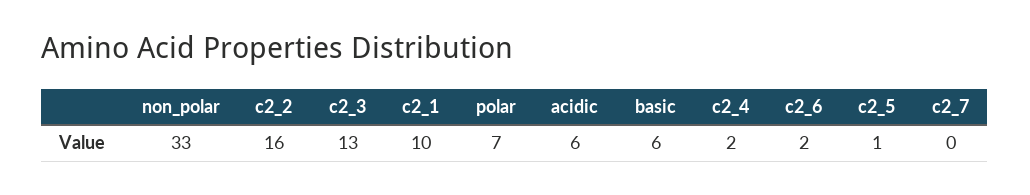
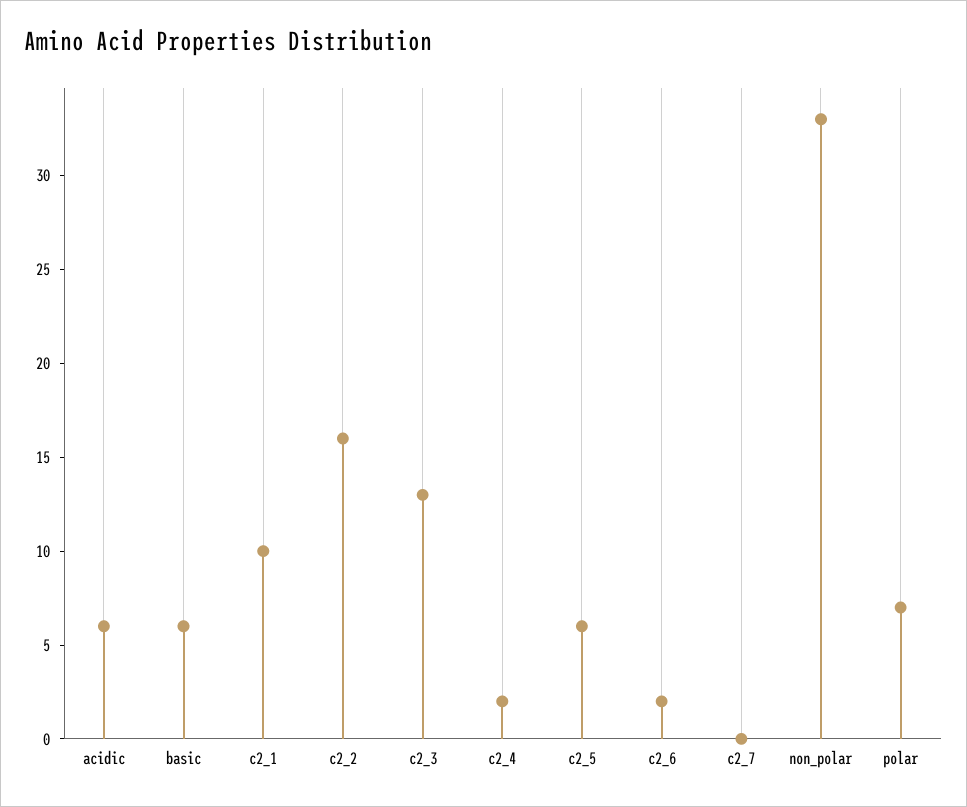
  {
    "non_polar": 33,
    "c2_2": 16,
    "c2_3": 13,
    "c2_1": 10,
    "polar": 7,
    "acidic": 6,
    "basic": 6,
    "c2_4": 2,
    "c2_6": 2,
-   "c2_5": 1,
+   "c2_5": 6,
    "c2_7": 0
  }

